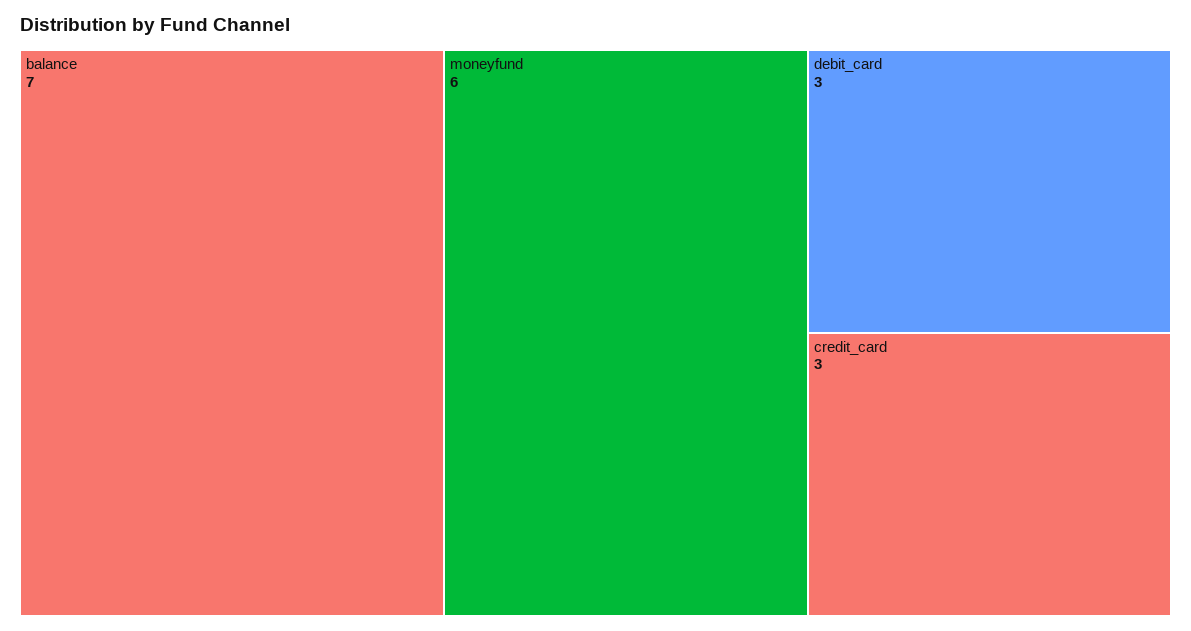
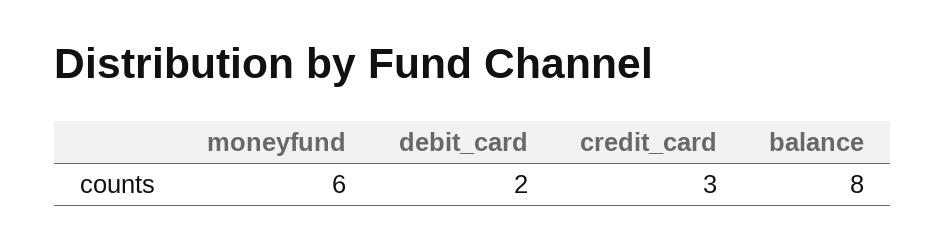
  {
-   "balance": 7,
+   "balance": 8,
    "moneyfund": 6,
-   "debit_card": 3,
+   "debit_card": 2,
    "credit_card": 3
  }

